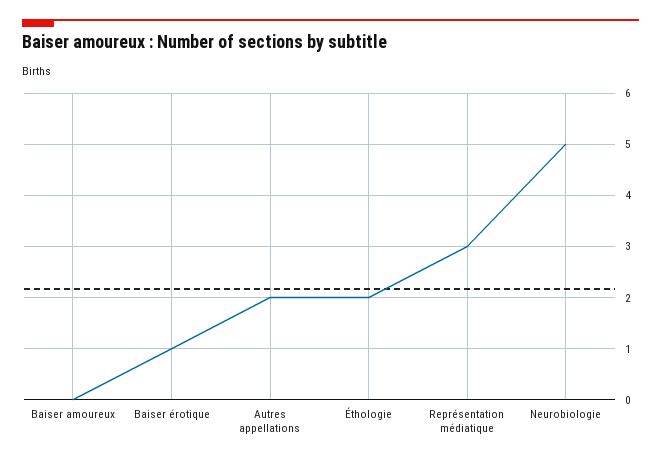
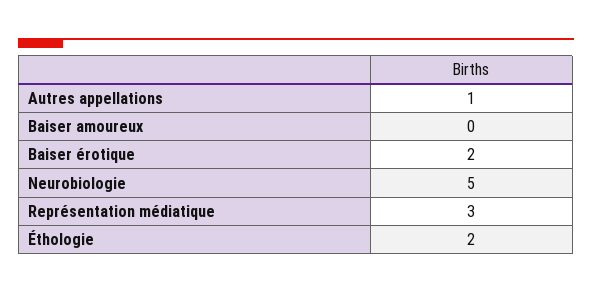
  {
    "Baiser amoureux": 0,
-   "Baiser érotique": 1,
+   "Baiser érotique": 2,
-   "Autres appellations": 2,
+   "Autres appellations": 1,
    "Éthologie": 2,
    "Représentation médiatique": 3,
    "Neurobiologie": 5
  }

